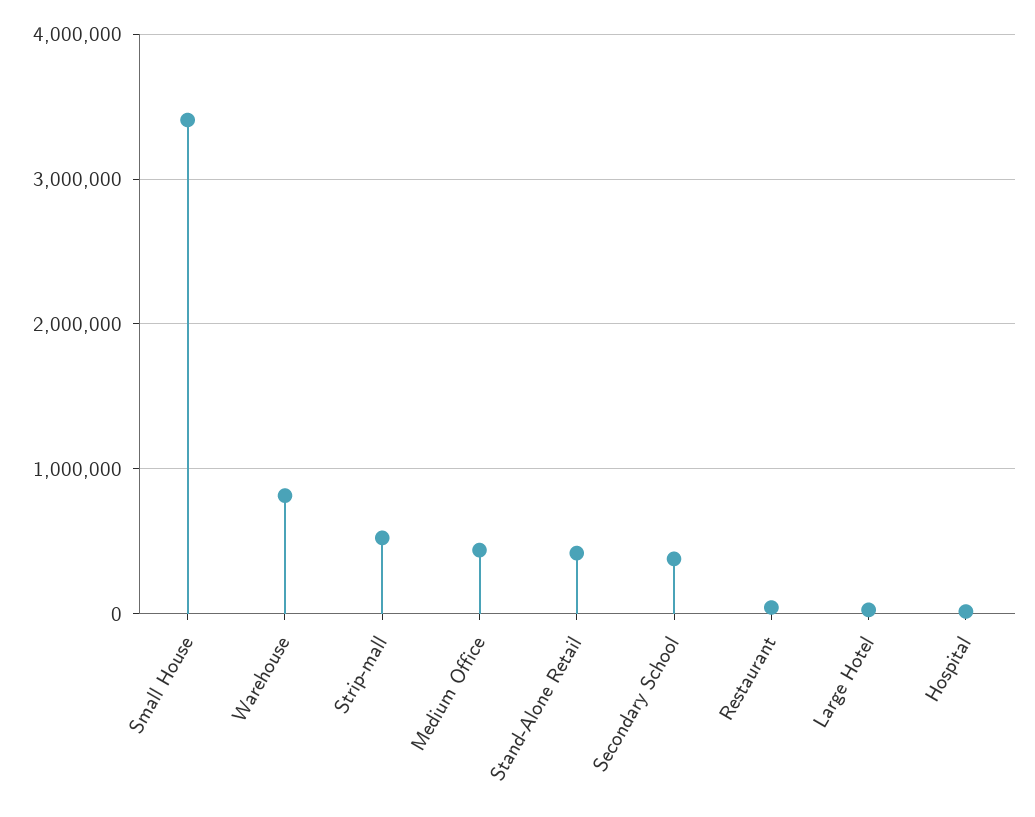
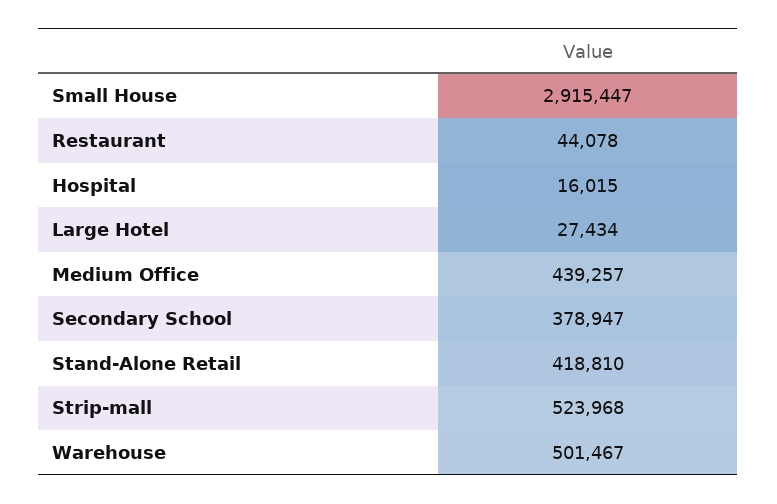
  {
-   "Small House": 3400000,
+   "Small House": 2915447,
-   "Warehouse": 800000,
+   "Warehouse": 501467,
    "Strip-mall": 523968,
    "Medium Office": 439257,
    "Stand-Alone Retail": 418810,
    "Secondary School": 378947,
    "Restaurant": 44078,
    "Large Hotel": 27434,
    "Hospital": 16015
  }

